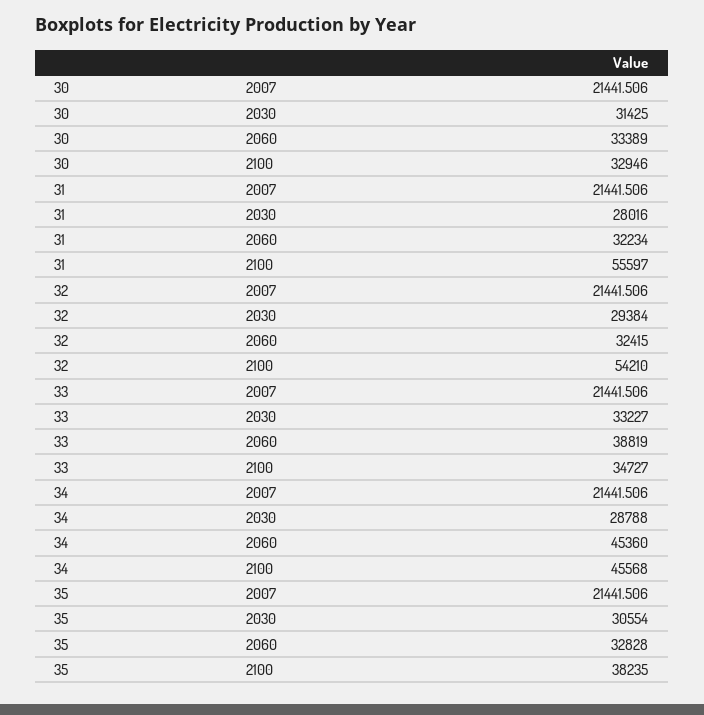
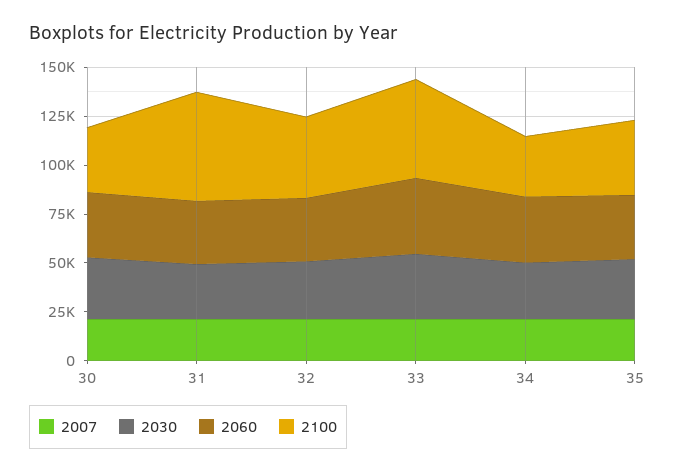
  {
    "2007": {
      "30": 21441.506,
      "31": 21441.506,
      "32": 21441.506,
      "33": 21441.506,
      "34": 21441.506,
      "35": 21441.506
    },
    "2030": {
      "30": 31425,
      "31": 28016,
      "32": 29384,
      "33": 33227,
      "34": 28788,
      "35": 30554
    },
    "2060": {
      "30": 33389,
      "31": 32234,
      "32": 32415,
      "33": 38819,
-     "34": 45360,
+     "34": 35000,
      "35": 32828
    },
    "2100": {
      "30": 32946,
      "31": 55597,
-     "32": 54210,
+     "32": 40000,
-     "33": 34727,
+     "33": 50000,
-     "34": 45568,
+     "34": 30000,
      "35": 38235
    }
  }

